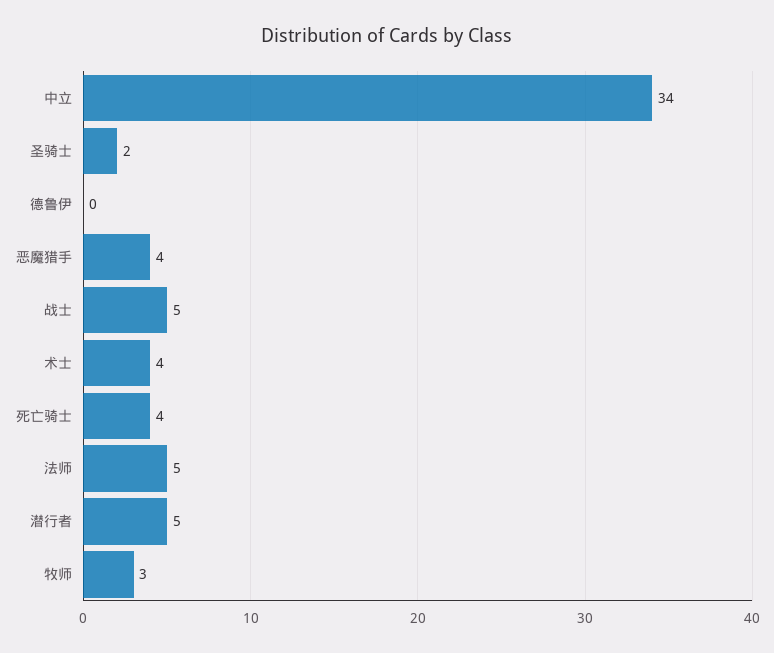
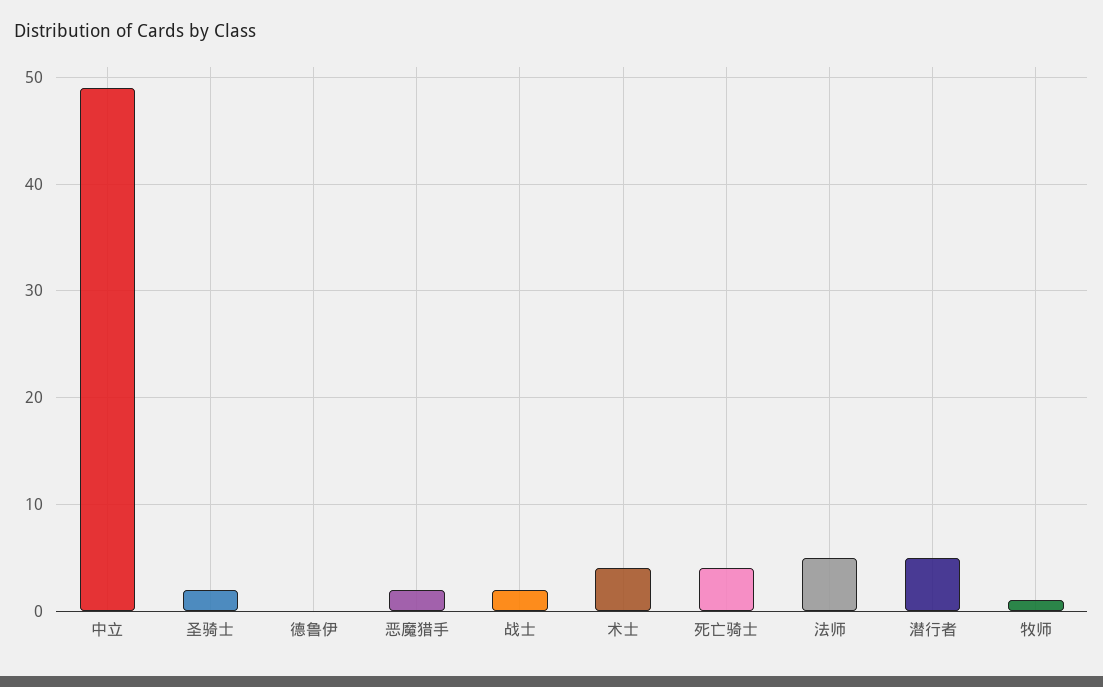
  {
-   "中立": 34,
+   "中立": 49,
    "圣骑士": 2,
    "德鲁伊": 0,
-   "恶魔猎手": 4,
+   "恶魔猎手": 2,
-   "战士": 5,
+   "战士": 2,
    "术士": 4,
    "死亡骑士": 4,
    "法师": 5,
    "潜行者": 5,
-   "牧师": 3
+   "牧师": 1
  }

